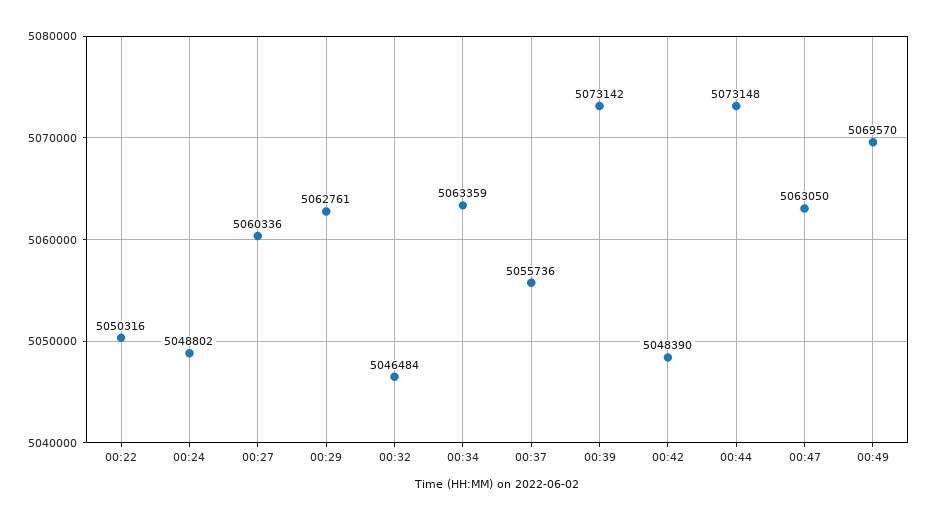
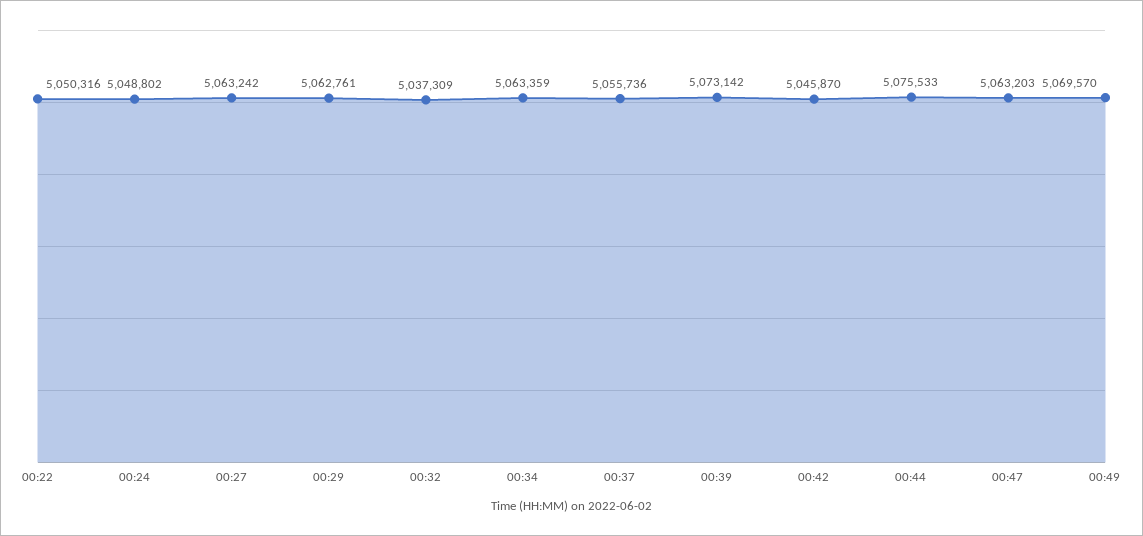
  {
    "00:22": 5050316,
    "00:24": 5048802,
-   "00:27": 5060336,
+   "00:27": 5063242,
    "00:29": 5062761,
-   "00:32": 5046484,
+   "00:32": 5037309,
    "00:34": 5063359,
    "00:37": 5055736,
    "00:39": 5073142,
-   "00:42": 5048390,
+   "00:42": 5045870,
-   "00:44": 5073148,
+   "00:44": 5075533,
-   "00:47": 5063050,
+   "00:47": 5063203,
    "00:49": 5069570
  }

